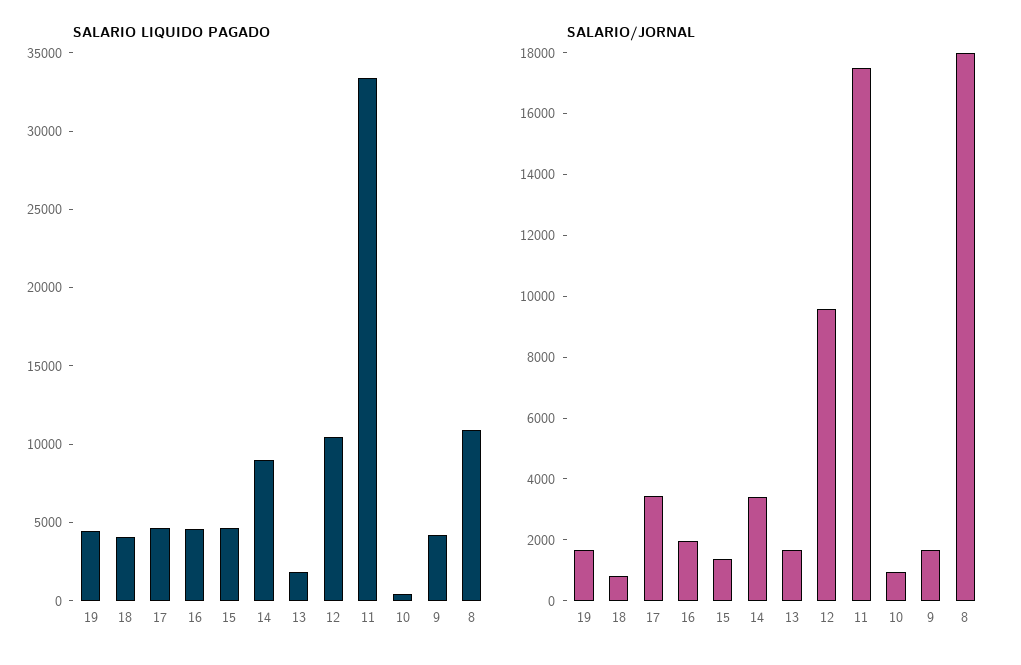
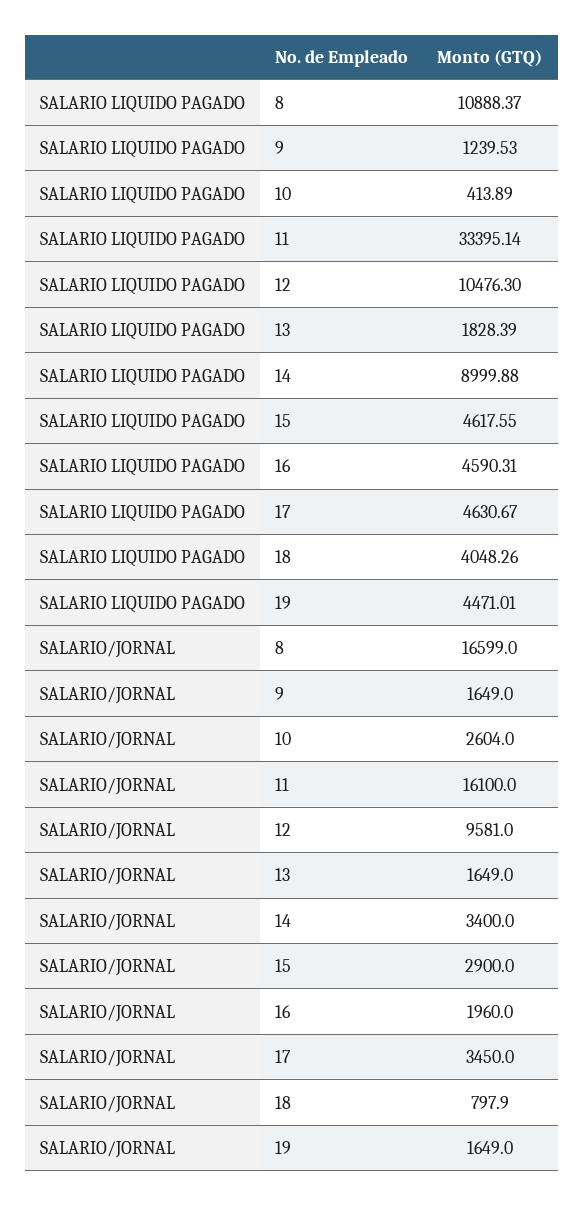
  {
    "SALARIO LIQUIDO PAGADO": {
      "19": 4471.01,
      "18": 4048.26,
      "17": 4630.67,
      "16": 4590.31,
      "15": 4617.55,
      "14": 8999.88,
      "13": 1828.39,
      "12": 10476.3,
      "11": 33395.14,
      "10": 413.89,
-     "9": 4000,
+     "9": 1239.53,
      "8": 10888.37
    },
    "SALARIO/JORNAL": {
      "19": 1649,
      "18": 797.9,
      "17": 3450,
      "16": 1960,
-     "15": 1500,
+     "15": 2900,
      "14": 3400,
      "13": 1649,
      "12": 9581,
-     "11": 17500,
+     "11": 16100,
-     "10": 1000,
+     "10": 2604,
      "9": 1649,
-     "8": 18000
+     "8": 16599
    }
  }

